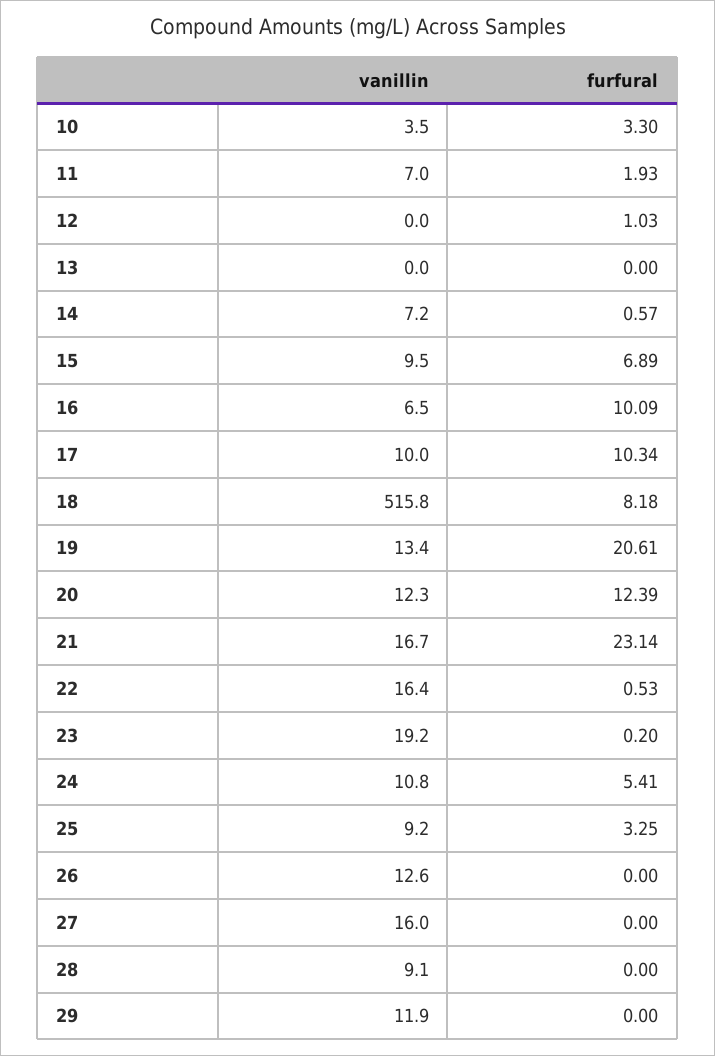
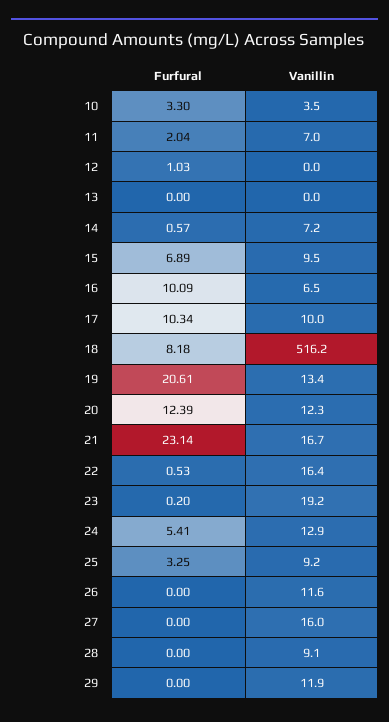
  {
    "vanillin": {
      "10": 3.5,
      "11": 7,
      "12": 0,
      "13": 0,
      "14": 7.2,
      "15": 9.5,
      "16": 6.5,
      "17": 10,
-     "18": 515.8,
+     "18": 516.2,
      "19": 13.4,
      "20": 12.3,
      "21": 16.7,
      "22": 16.4,
      "23": 19.2,
-     "24": 10.8,
+     "24": 12.9,
      "25": 9.2,
-     "26": 12.6,
+     "26": 11.6,
      "27": 16,
      "28": 9.1,
      "29": 11.9
    },
    "furfural": {
      "10": 3.3,
-     "11": 1.93,
+     "11": 2.04,
      "12": 1.03,
      "13": 0,
      "14": 0.57,
      "15": 6.89,
      "16": 10.09,
      "17": 10.34,
      "18": 8.18,
      "19": 20.61,
      "20": 12.39,
      "21": 23.14,
      "22": 0.53,
      "23": 0.2,
      "24": 5.41,
      "25": 3.25,
      "26": 0,
      "27": 0,
      "28": 0,
      "29": 0
    }
  }

